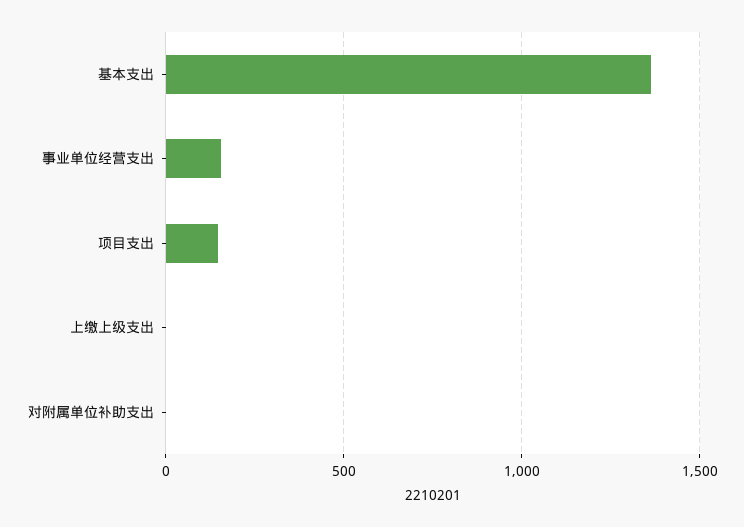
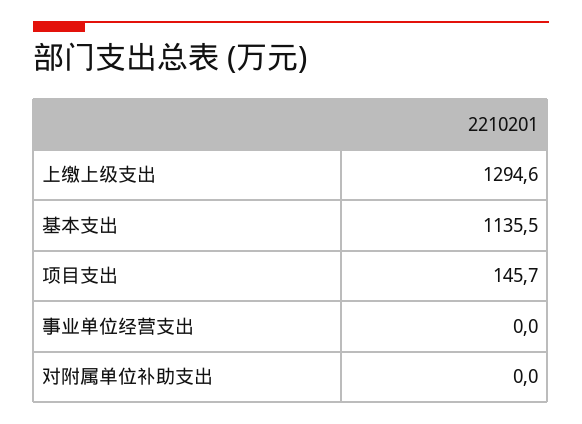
  {
-   "基本支出": 1350,
+   "基本支出": 1135.5,
-   "事业单位经营支出": 150,
+   "事业单位经营支出": 0,
    "项目支出": 145.7,
-   "上缴上级支出": 0,
+   "上缴上级支出": 1294.6,
    "对附属单位补助支出": 0
  }

